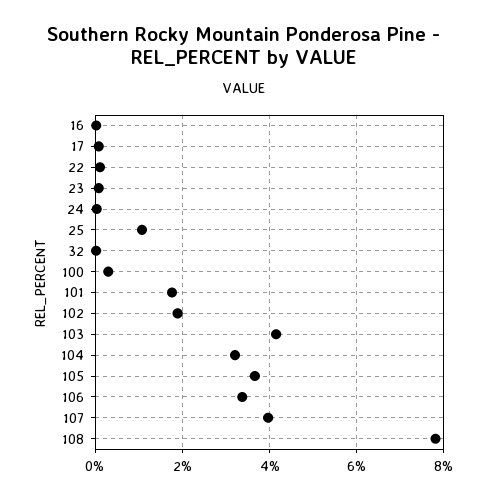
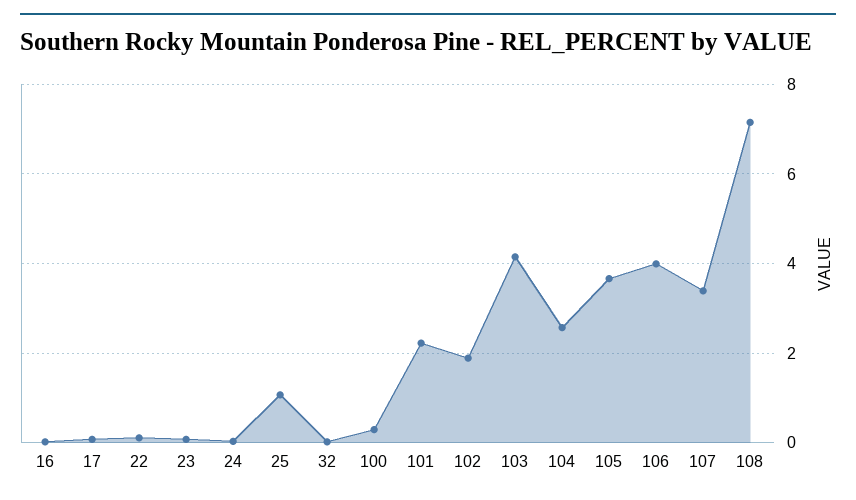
  {
    "16": 0,
    "17": 0,
    "22": 0.2,
    "23": 0,
    "24": 0,
    "25": 1,
    "32": 0,
    "100": 0.2,
-   "101": 1.8,
+   "101": 2.2,
    "102": 1.8,
    "103": 4.2,
-   "104": 3.2,
+   "104": 2.6,
    "105": 3.6,
-   "106": 3.4,
+   "106": 4,
-   "107": 4,
+   "107": 3.4,
-   "108": 7.8
+   "108": 7.2
  }

